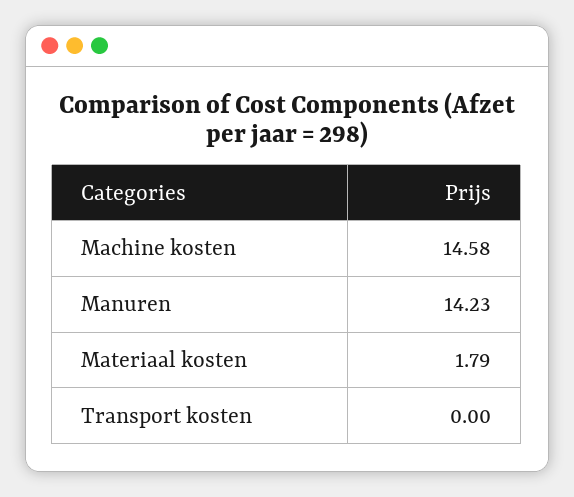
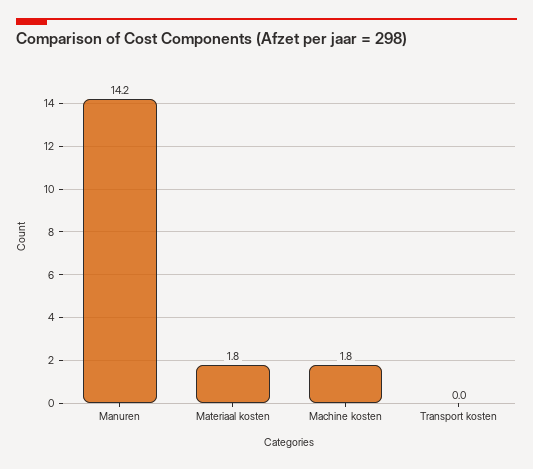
  {
-   "Machine kosten": 14.58,
+   "Machine kosten": 1.8,
    "Manuren": 14.23,
    "Materiaal kosten": 1.79,
    "Transport kosten": 0
  }

